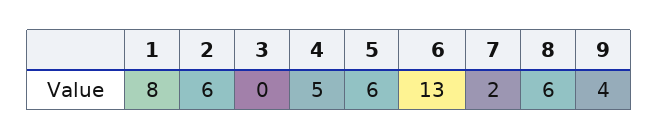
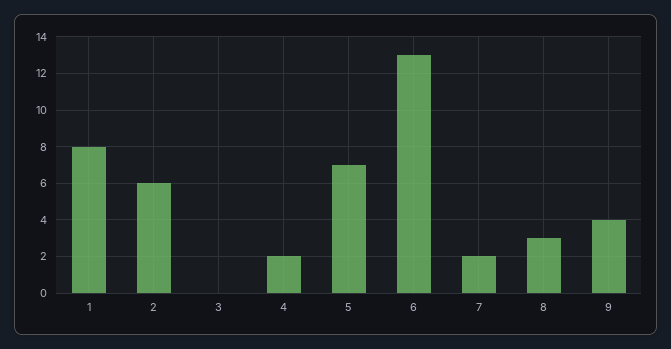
  {
    "1": 8,
    "2": 6,
    "3": 0,
-   "4": 5,
+   "4": 2,
-   "5": 6,
+   "5": 7,
    "6": 13,
    "7": 2,
-   "8": 6,
+   "8": 3,
    "9": 4
  }

